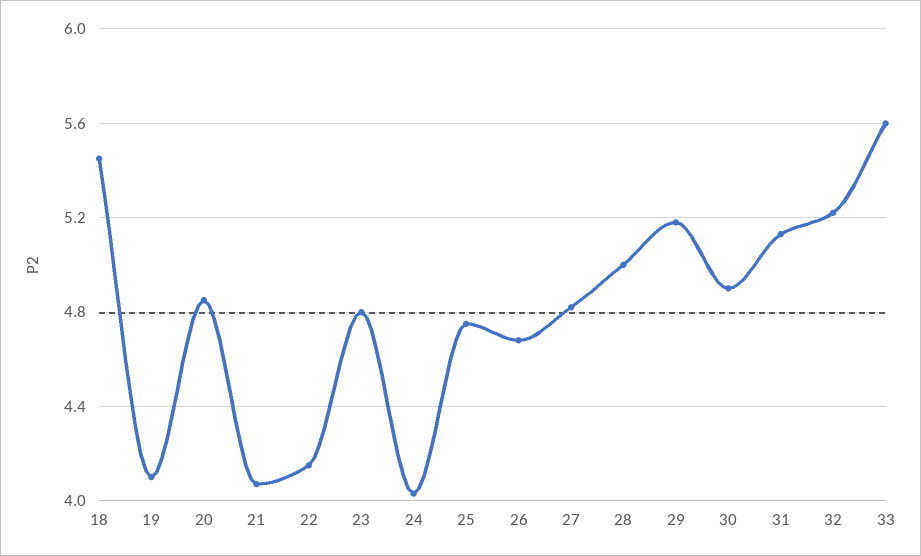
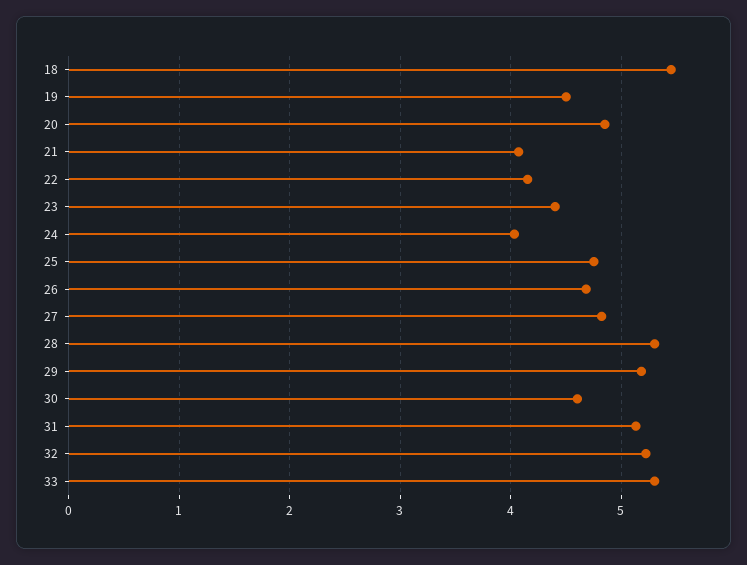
  {
    "18": 5.45,
-   "19": 4.1,
+   "19": 4.5,
    "20": 4.85,
    "21": 4.05,
    "22": 4.15,
-   "23": 4.8,
+   "23": 4.4,
    "24": 4.05,
    "25": 4.75,
    "26": 4.7,
    "27": 4.8,
-   "28": 5,
+   "28": 5.3,
    "29": 5.2,
-   "30": 4.9,
+   "30": 4.6,
    "31": 5.15,
    "32": 5.2,
-   "33": 5.6
+   "33": 5.3
  }

